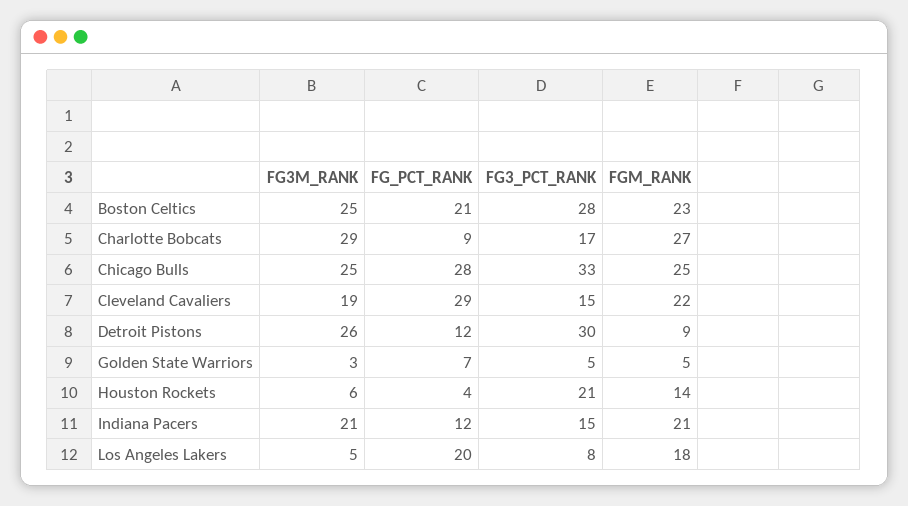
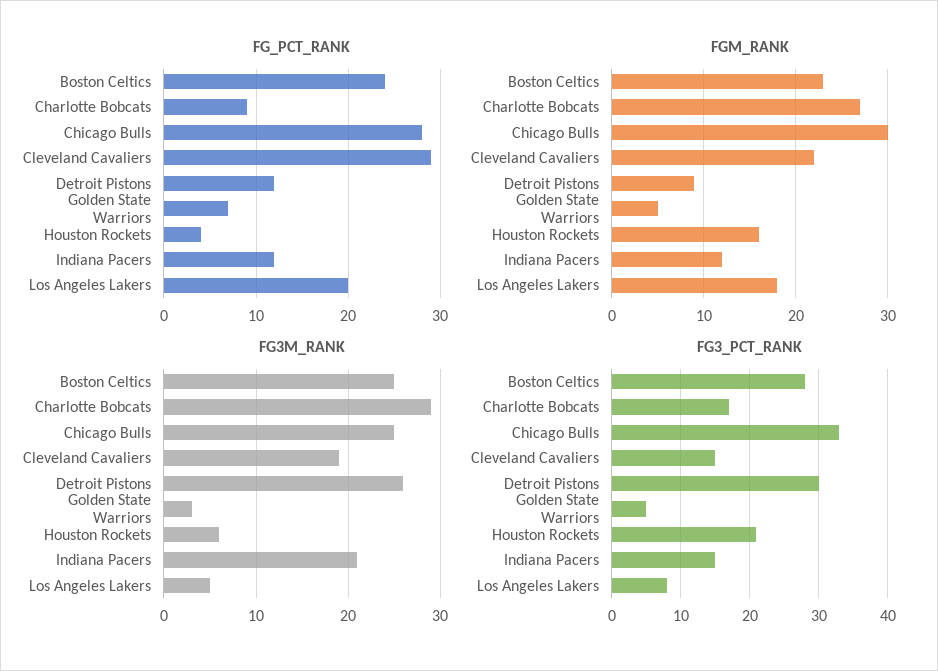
  {
    "FG3M_RANK": {
      "Boston Celtics": 25,
      "Charlotte Bobcats": 29,
      "Chicago Bulls": 25,
      "Cleveland Cavaliers": 19,
      "Detroit Pistons": 26,
      "Golden State Warriors": 3,
      "Houston Rockets": 6,
      "Indiana Pacers": 21,
      "Los Angeles Lakers": 5
    },
    "FG_PCT_RANK": {
-     "Boston Celtics": 21,
+     "Boston Celtics": 24,
      "Charlotte Bobcats": 9,
      "Chicago Bulls": 28,
      "Cleveland Cavaliers": 29,
      "Detroit Pistons": 12,
      "Golden State Warriors": 7,
      "Houston Rockets": 4,
      "Indiana Pacers": 12,
      "Los Angeles Lakers": 20
    },
    "FG3_PCT_RANK": {
      "Boston Celtics": 28,
      "Charlotte Bobcats": 17,
      "Chicago Bulls": 33,
      "Cleveland Cavaliers": 15,
      "Detroit Pistons": 30,
      "Golden State Warriors": 5,
      "Houston Rockets": 21,
      "Indiana Pacers": 15,
      "Los Angeles Lakers": 8
    },
    "FGM_RANK": {
      "Boston Celtics": 23,
      "Charlotte Bobcats": 27,
-     "Chicago Bulls": 25,
+     "Chicago Bulls": 30,
      "Cleveland Cavaliers": 22,
      "Detroit Pistons": 9,
      "Golden State Warriors": 5,
-     "Houston Rockets": 14,
+     "Houston Rockets": 16,
-     "Indiana Pacers": 21,
+     "Indiana Pacers": 12,
      "Los Angeles Lakers": 18
    }
  }

